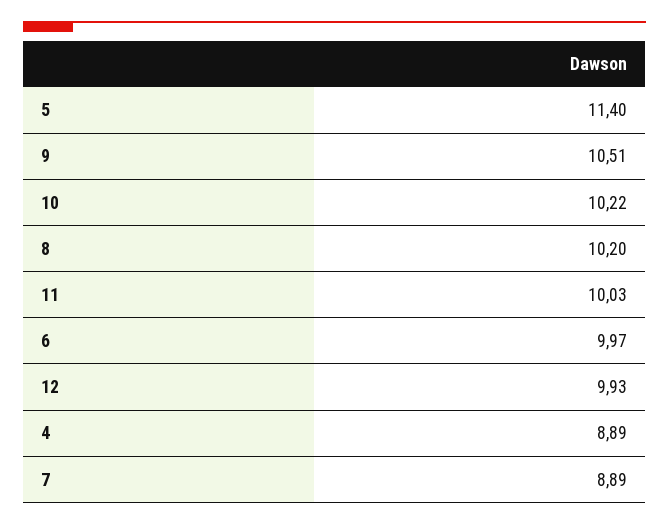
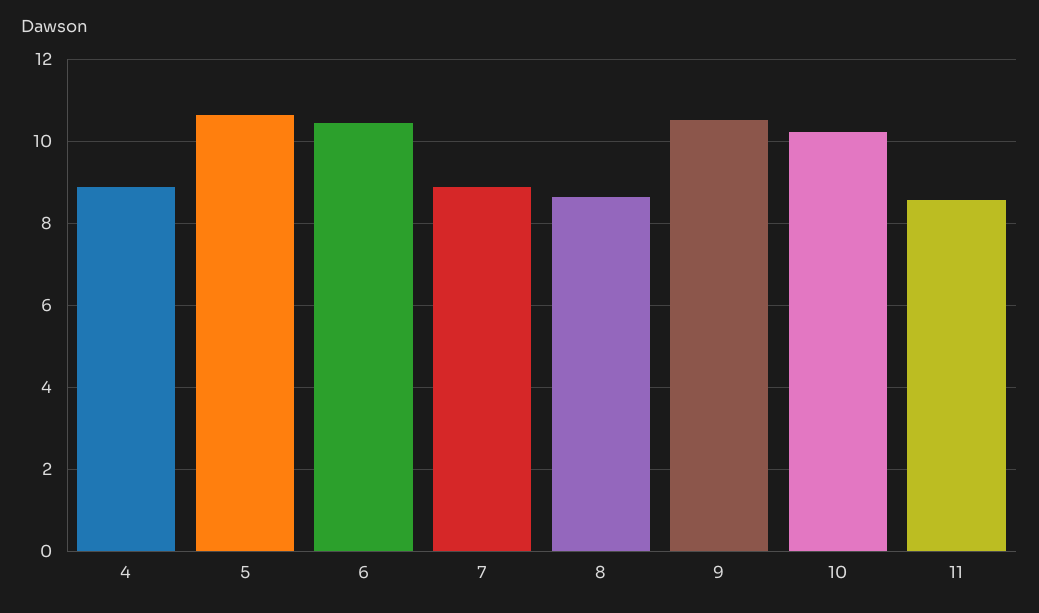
  {
-   "5": 11.4,
+   "5": 10.6,
    "9": 10.51,
    "10": 10.22,
-   "8": 10.2,
+   "8": 8.6,
-   "11": 10.03,
+   "11": 8.6,
-   "6": 9.97,
+   "6": 10.4,
-   "12": 9.93,
    "4": 8.89,
    "7": 8.89
  }

